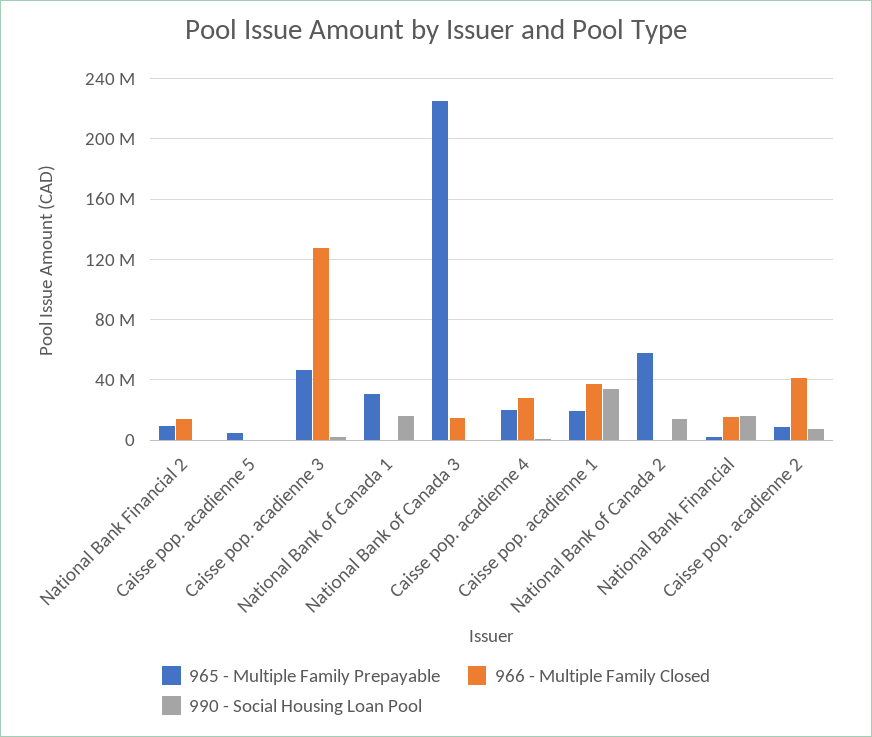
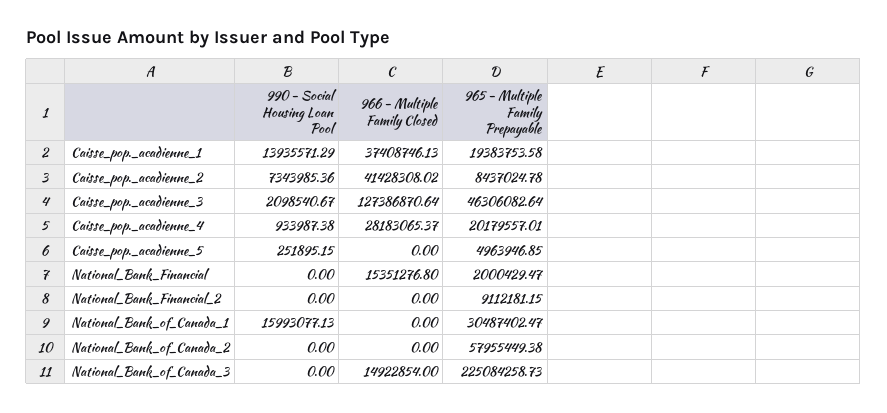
  {
    "965 - Multiple Family Prepayable": {
      "National Bank Financial 2": 9112181.15,
      "Caisse pop. acadienne 5": 4963946.85,
      "Caisse pop. acadienne 3": 46306082.64,
      "National Bank of Canada 1": 30487402.47,
      "National Bank of Canada 3": 225084258.73,
      "Caisse pop. acadienne 4": 20179557.01,
      "Caisse pop. acadienne 1": 19383753.58,
      "National Bank of Canada 2": 57955449.38,
      "National Bank Financial": 2000429.47,
      "Caisse pop. acadienne 2": 8437024.78
    },
    "966 - Multiple Family Closed": {
-     "National Bank Financial 2": 15000000,
+     "National Bank Financial 2": 0,
      "Caisse pop. acadienne 5": 0,
      "Caisse pop. acadienne 3": 127386870.64,
      "National Bank of Canada 1": 0,
      "National Bank of Canada 3": 14922854,
      "Caisse pop. acadienne 4": 28183065.37,
      "Caisse pop. acadienne 1": 37408746.13,
      "National Bank of Canada 2": 0,
      "National Bank Financial": 15351276.8,
      "Caisse pop. acadienne 2": 41428308.02
    },
    "990 - Social Housing Loan Pool": {
      "National Bank Financial 2": 0,
      "Caisse pop. acadienne 5": 251895.15,
      "Caisse pop. acadienne 3": 2098540.67,
      "National Bank of Canada 1": 15993077.13,
      "National Bank of Canada 3": 0,
      "Caisse pop. acadienne 4": 933987.38,
-     "Caisse pop. acadienne 1": 35000000,
+     "Caisse pop. acadienne 1": 13935571.29,
-     "National Bank of Canada 2": 15000000,
+     "National Bank of Canada 2": 0,
-     "National Bank Financial": 15000000,
+     "National Bank Financial": 0,
      "Caisse pop. acadienne 2": 7343985.36
    }
  }

